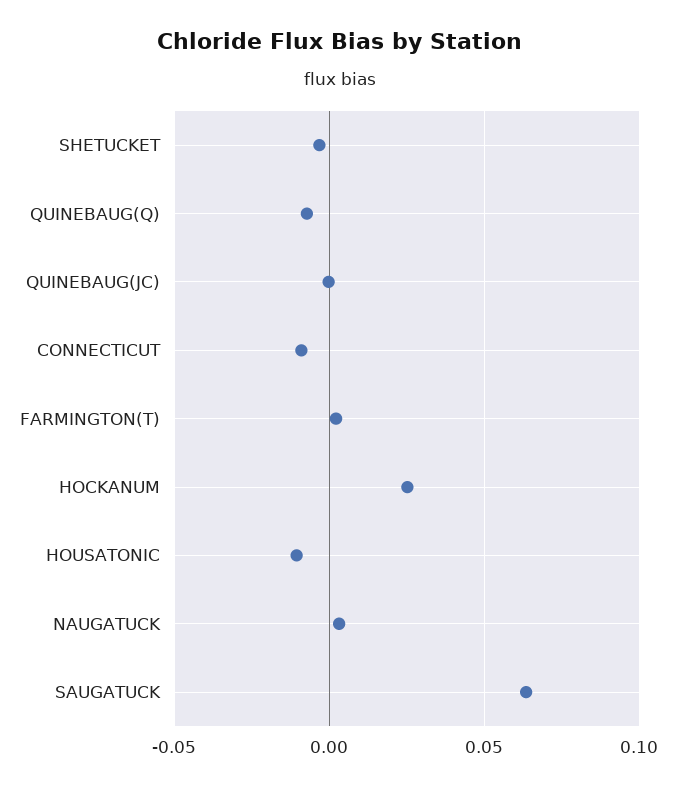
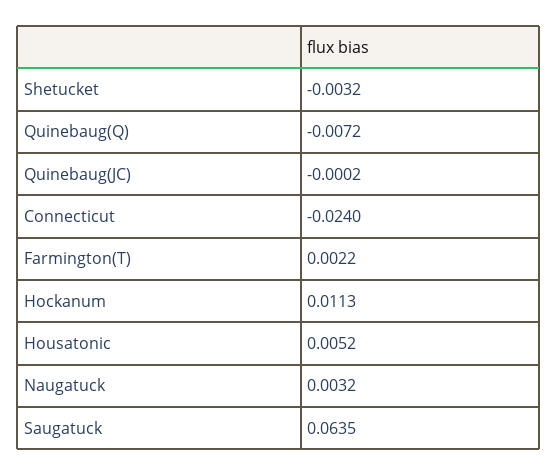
  {
    "SHETUCKET": -0.0032,
    "QUINEBAUG(Q)": -0.0072,
    "QUINEBAUG(JC)": -0.0002,
-   "CONNECTICUT": -0.01,
+   "CONNECTICUT": -0.024,
    "FARMINGTON(T)": 0.0022,
-   "HOCKANUM": 0.025,
+   "HOCKANUM": 0.0113,
-   "HOUSATONIC": -0.01,
+   "HOUSATONIC": 0.0052,
    "NAUGATUCK": 0.0032,
    "SAUGATUCK": 0.0635
  }

